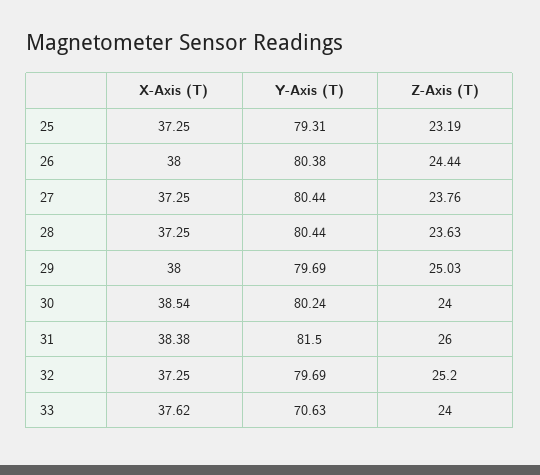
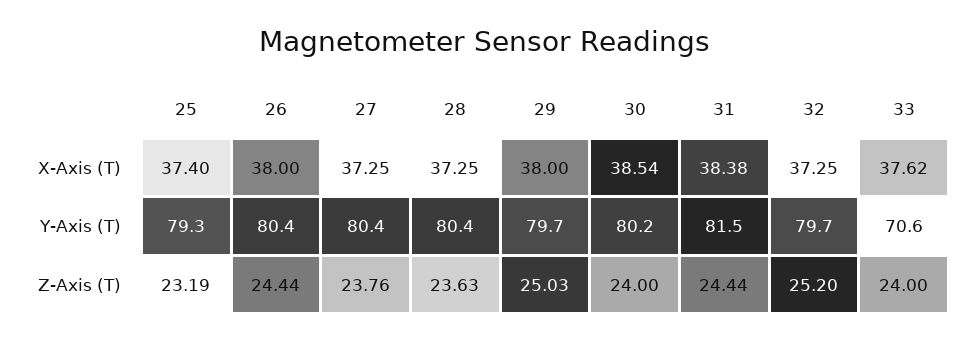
  {
    "X-Axis (T)": {
-     "25": 37.25,
+     "25": 37.4,
      "26": 38,
      "27": 37.25,
      "28": 37.25,
      "29": 38,
      "30": 38.54,
      "31": 38.38,
      "32": 37.25,
      "33": 37.62
    },
    "Y-Axis (T)": {
      "25": 79.31,
      "26": 80.38,
      "27": 80.44,
      "28": 80.44,
      "29": 79.69,
      "30": 80.24,
      "31": 81.5,
      "32": 79.69,
      "33": 70.63
    },
    "Z-Axis (T)": {
      "25": 23.19,
      "26": 24.44,
      "27": 23.76,
      "28": 23.63,
      "29": 25.03,
      "30": 24,
-     "31": 26,
+     "31": 24.44,
      "32": 25.2,
      "33": 24
    }
  }

